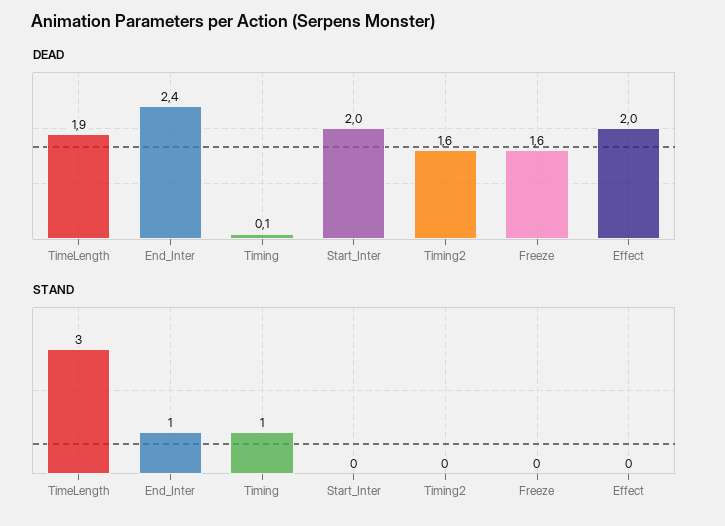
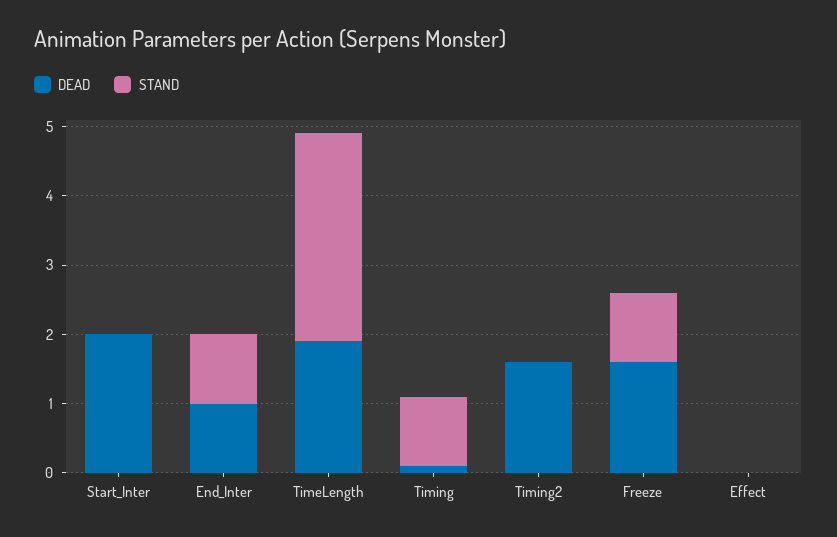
  {
    "DEAD": {
      "TimeLength": 1.9,
-     "End_Inter": 2.4,
+     "End_Inter": 1,
      "Timing": 0.1,
      "Start_Inter": 2,
      "Timing2": 1.6,
      "Freeze": 1.6,
-     "Effect": 2
+     "Effect": 0
    },
    "STAND": {
      "TimeLength": 3,
      "End_Inter": 1,
      "Timing": 1,
      "Start_Inter": 0,
      "Timing2": 0,
-     "Freeze": 0,
+     "Freeze": 1,
      "Effect": 0
    }
  }

